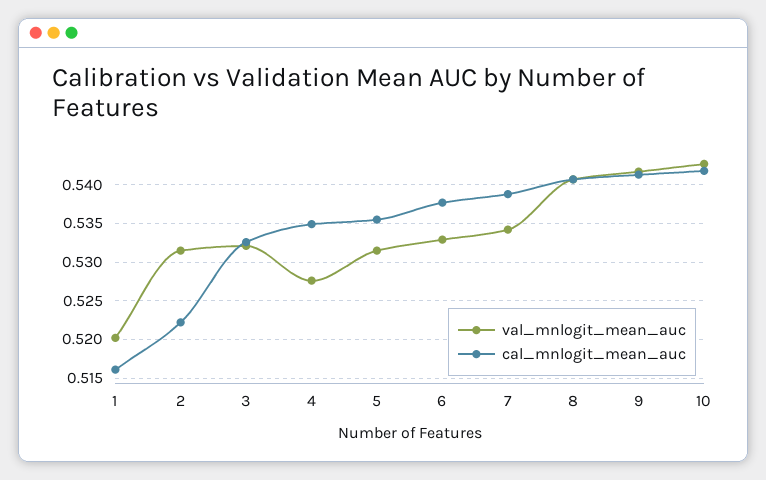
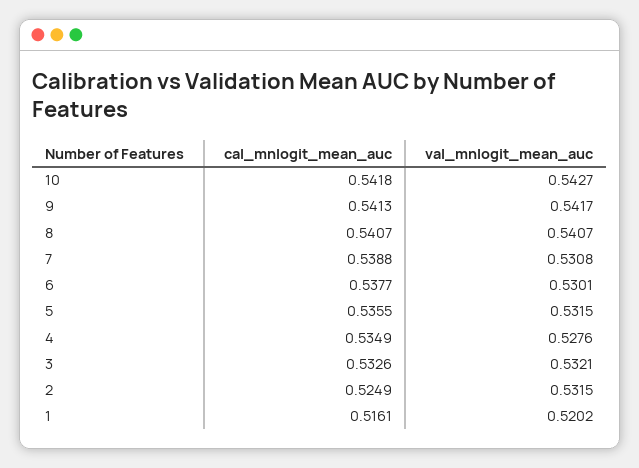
  {
    "val_mnlogit_mean_auc": {
      "1": 0.5202,
      "2": 0.5315,
      "3": 0.5321,
      "4": 0.5276,
      "5": 0.5315,
-     "6": 0.533,
+     "6": 0.5301,
-     "7": 0.534,
+     "7": 0.5308,
      "8": 0.5407,
      "9": 0.5417,
      "10": 0.5427
    },
    "cal_mnlogit_mean_auc": {
      "1": 0.5161,
-     "2": 0.522,
+     "2": 0.5249,
      "3": 0.5326,
      "4": 0.5349,
      "5": 0.5355,
      "6": 0.5377,
      "7": 0.5388,
      "8": 0.5407,
      "9": 0.5413,
      "10": 0.5418
    }
  }

